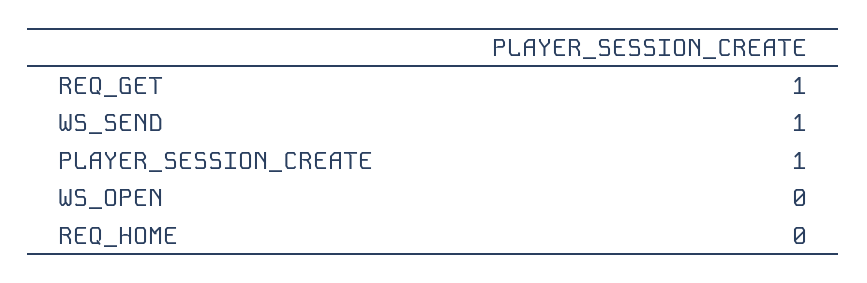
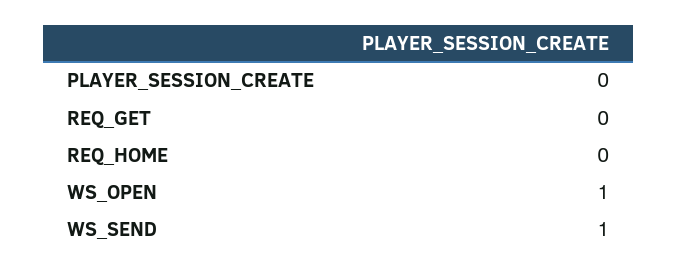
  {
-   "REQ_GET": 1,
+   "REQ_GET": 0,
    "WS_SEND": 1,
-   "PLAYER_SESSION_CREATE": 1,
+   "PLAYER_SESSION_CREATE": 0,
-   "WS_OPEN": 0,
+   "WS_OPEN": 1,
    "REQ_HOME": 0
  }

